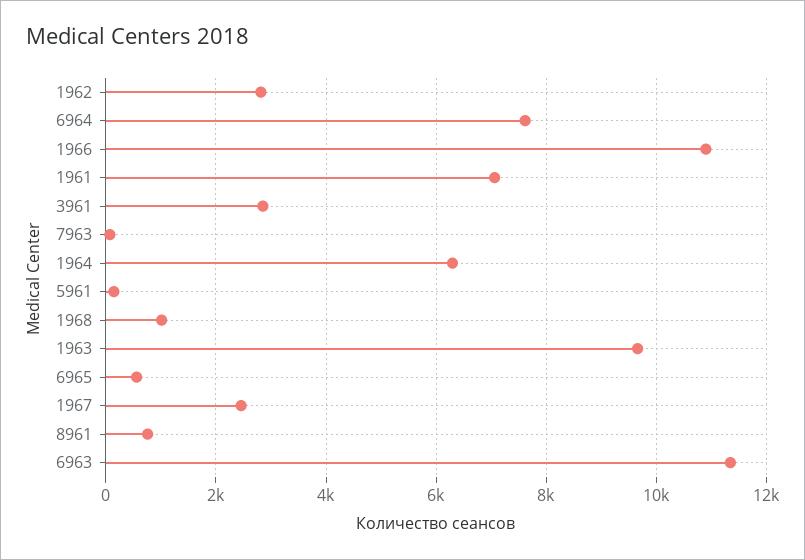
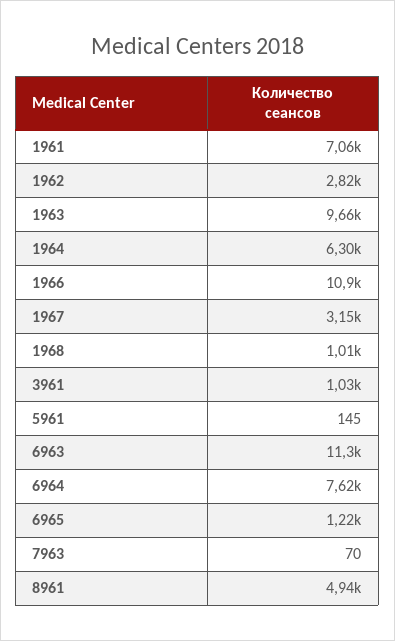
  {
    "1962": 2820,
    "6964": 7620,
    "1966": 10900,
    "1961": 7060,
-   "3961": 2800,
+   "3961": 1030,
    "7963": 70,
    "1964": 6300,
    "5961": 145,
    "1968": 1010,
    "1963": 9660,
-   "6965": 600,
+   "6965": 1220,
-   "1967": 2400,
+   "1967": 3150,
-   "8961": 800,
+   "8961": 4940,
    "6963": 11300
  }

